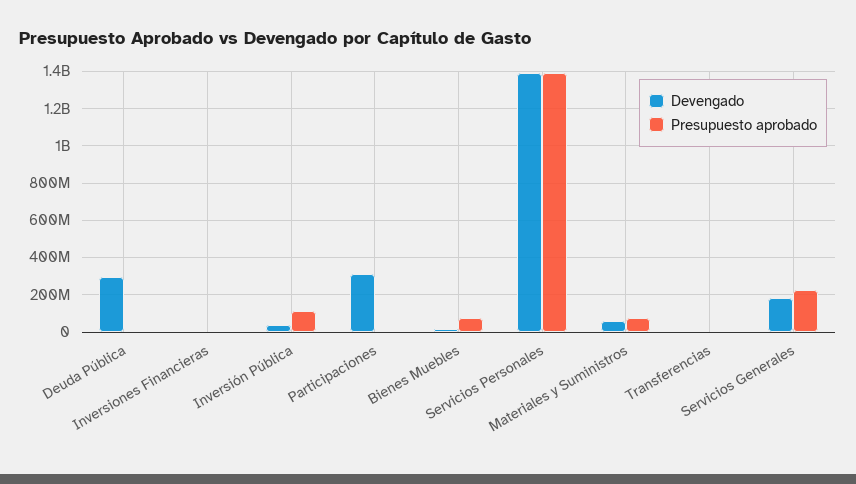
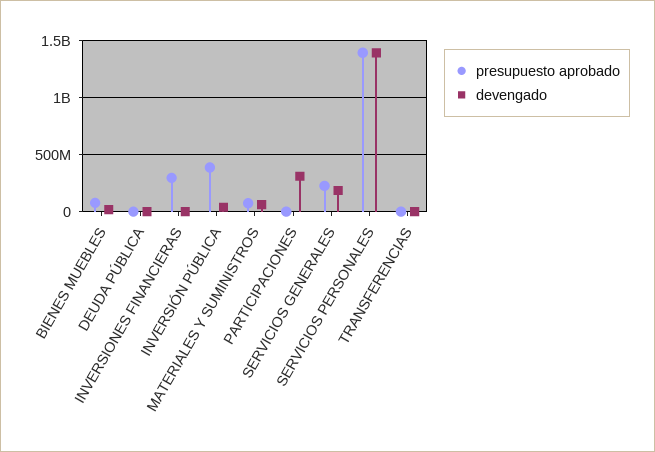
  {
    "Devengado": {
-     "Deuda Pública": 300000000,
+     "Deuda Pública": 0,
      "Inversiones Financieras": 0,
      "Inversión Pública": 50000000,
      "Participaciones": 300000000,
      "Bienes Muebles": 0,
      "Servicios Personales": 1400000000,
      "Materiales y Suministros": 50000000,
      "Transferencias": 0,
      "Servicios Generales": 200000000
    },
    "Presupuesto aprobado": {
      "Deuda Pública": 0,
-     "Inversiones Financieras": 0,
+     "Inversiones Financieras": 300000000,
-     "Inversión Pública": 100000000,
+     "Inversión Pública": 400000000,
      "Participaciones": 0,
      "Bienes Muebles": 100000000,
      "Servicios Personales": 1400000000,
      "Materiales y Suministros": 50000000,
      "Transferencias": 0,
      "Servicios Generales": 250000000
    }
  }

